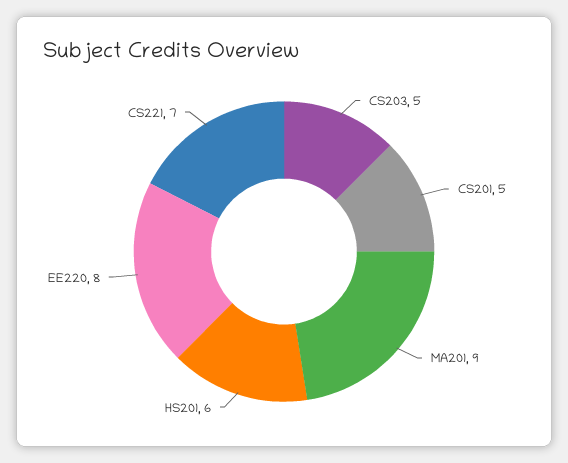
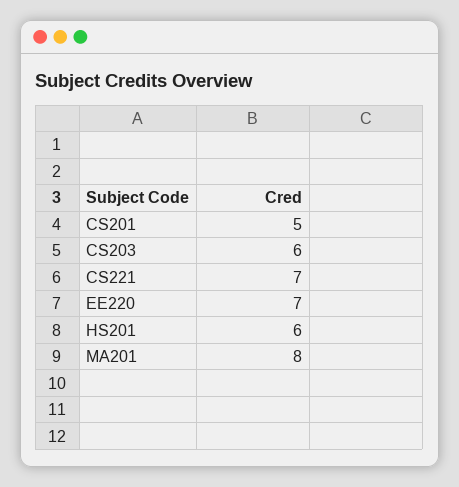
  {
-   "CS203": 5,
+   "CS203": 6,
    "CS201": 5,
-   "MA201": 9,
+   "MA201": 8,
    "HS201": 6,
-   "EE220": 8,
+   "EE220": 7,
    "CS221": 7
  }

